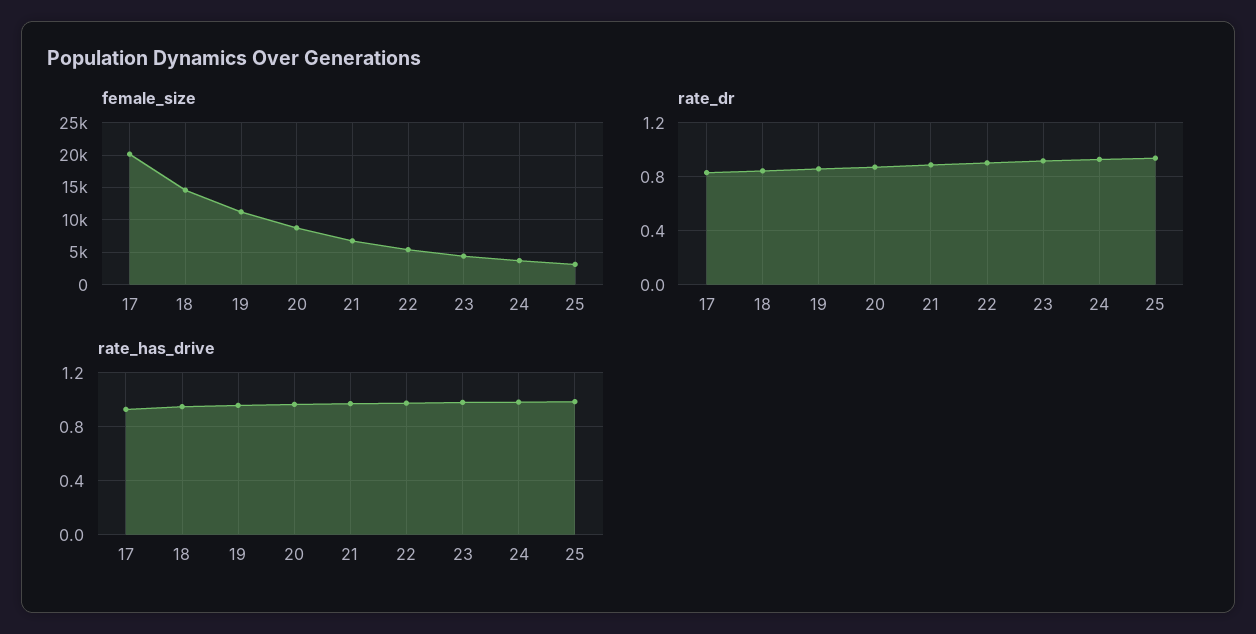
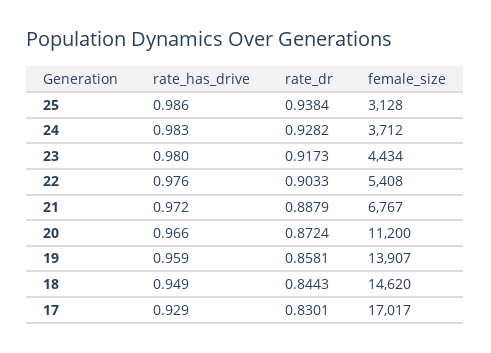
  {
    "female_size": {
-     "17": 20000,
+     "17": 17017,
      "18": 14620,
-     "19": 11000,
+     "19": 13907,
-     "20": 9000,
+     "20": 11200,
      "21": 6767,
      "22": 5408,
      "23": 4434,
      "24": 3712,
      "25": 3128
    },
    "rate_dr": {
      "17": 0.8301,
      "18": 0.8443,
      "19": 0.8581,
      "20": 0.8724,
      "21": 0.8879,
      "22": 0.9033,
      "23": 0.9173,
      "24": 0.9282,
      "25": 0.9384
    },
    "rate_has_drive": {
      "17": 0.929,
      "18": 0.949,
      "19": 0.959,
      "20": 0.966,
      "21": 0.972,
      "22": 0.976,
      "23": 0.98,
      "24": 0.983,
      "25": 0.986
    }
  }

